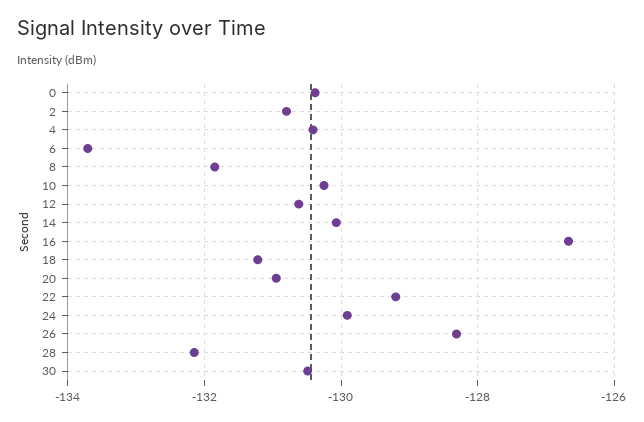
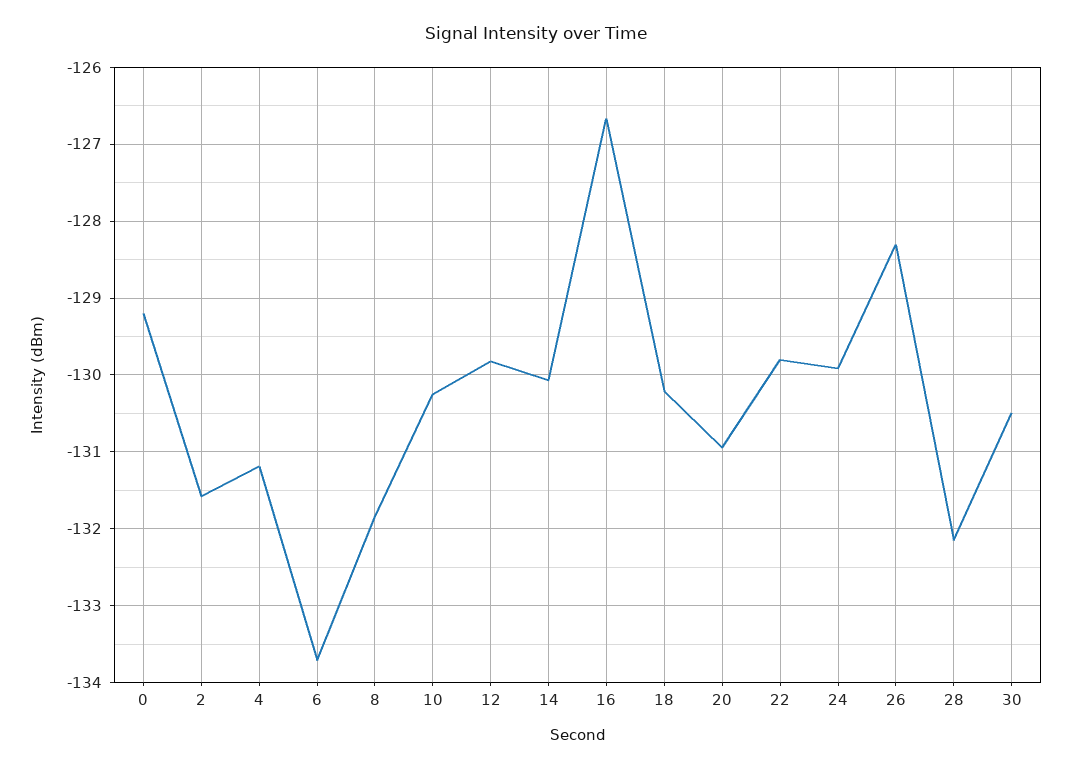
  {
-   "0": -130.4,
+   "0": -129.2,
-   "2": -130.8,
+   "2": -131.6,
-   "4": -130.4,
+   "4": -131.2,
    "6": -133.7,
    "8": -131.9,
    "10": -130.3,
-   "12": -130.6,
+   "12": -129.8,
    "14": -130.1,
    "16": -126.7,
-   "18": -131.2,
+   "18": -130.2,
    "20": -131,
-   "22": -129.2,
+   "22": -129.8,
    "24": -129.9,
    "26": -128.3,
    "28": -132.2,
    "30": -130.5
  }

